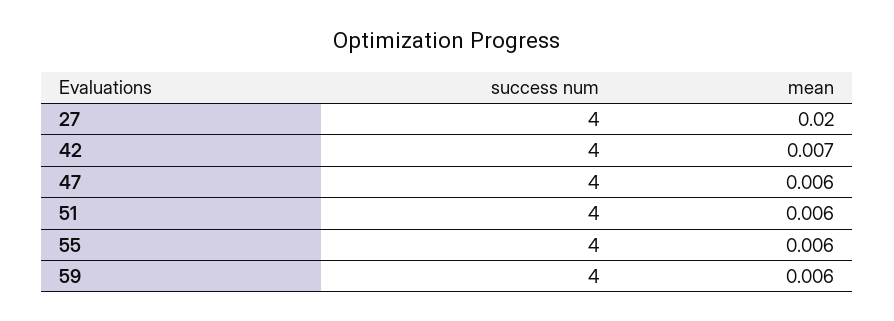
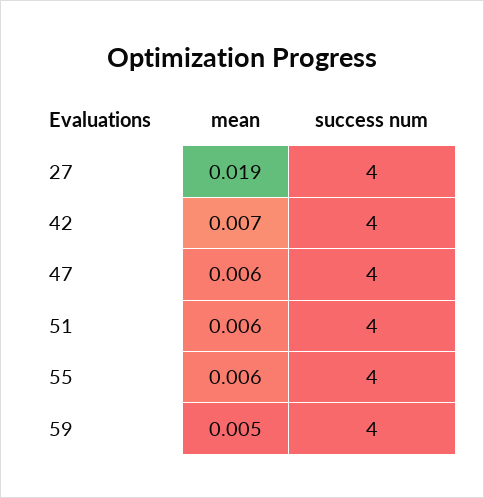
  {
    "success num": {
      "27": 4,
      "42": 4,
      "47": 4,
      "51": 4,
      "55": 4,
      "59": 4
    },
    "mean": {
-     "27": 0.02,
+     "27": 0.019,
      "42": 0.007,
      "47": 0.006,
      "51": 0.006,
      "55": 0.006,
-     "59": 0.006
+     "59": 0.005
    }
  }

